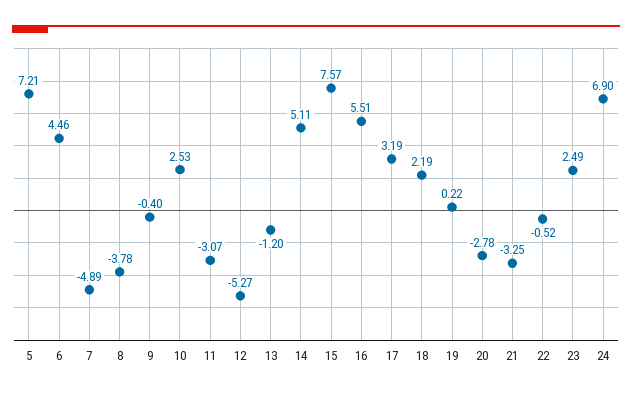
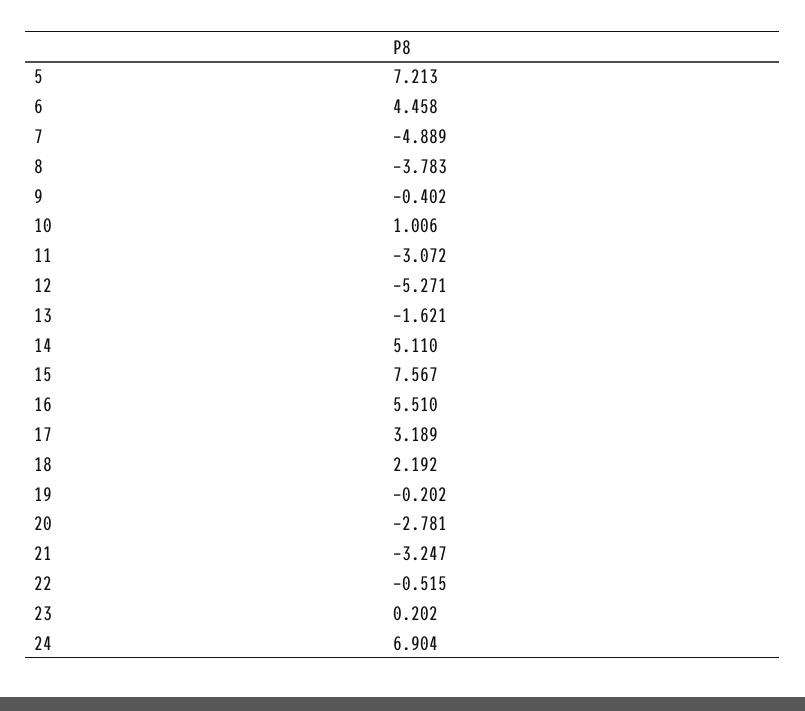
  {
    "5": 7.213,
    "6": 4.458,
    "7": -4.889,
    "8": -3.783,
    "9": -0.402,
-   "10": 2.53,
+   "10": 1.006,
    "11": -3.072,
    "12": -5.271,
-   "13": -1.2,
+   "13": -1.621,
    "14": 5.11,
    "15": 7.567,
    "16": 5.51,
    "17": 3.189,
    "18": 2.192,
-   "19": 0.22,
+   "19": -0.202,
    "20": -2.781,
    "21": -3.247,
    "22": -0.515,
-   "23": 2.49,
+   "23": 0.202,
    "24": 6.904
  }

